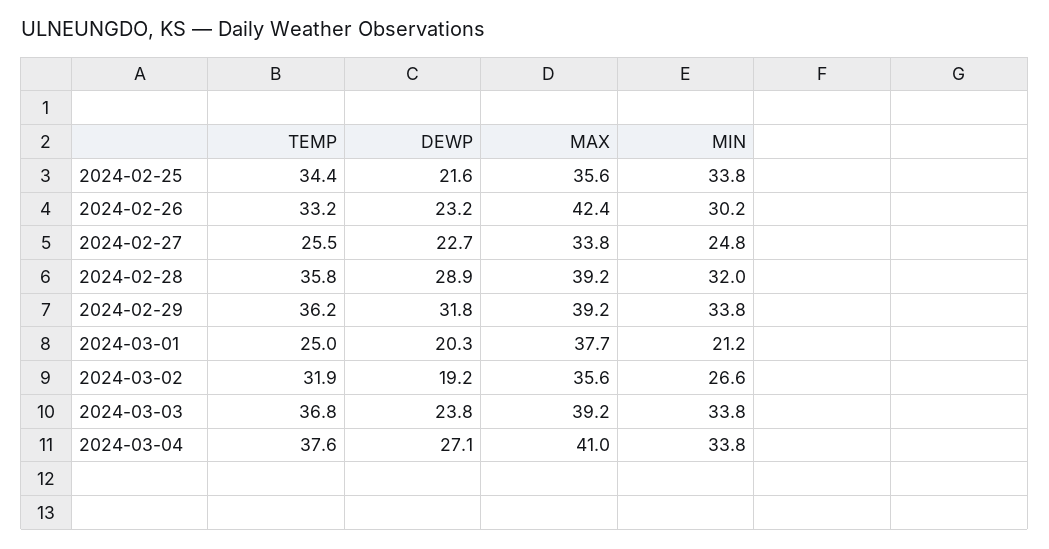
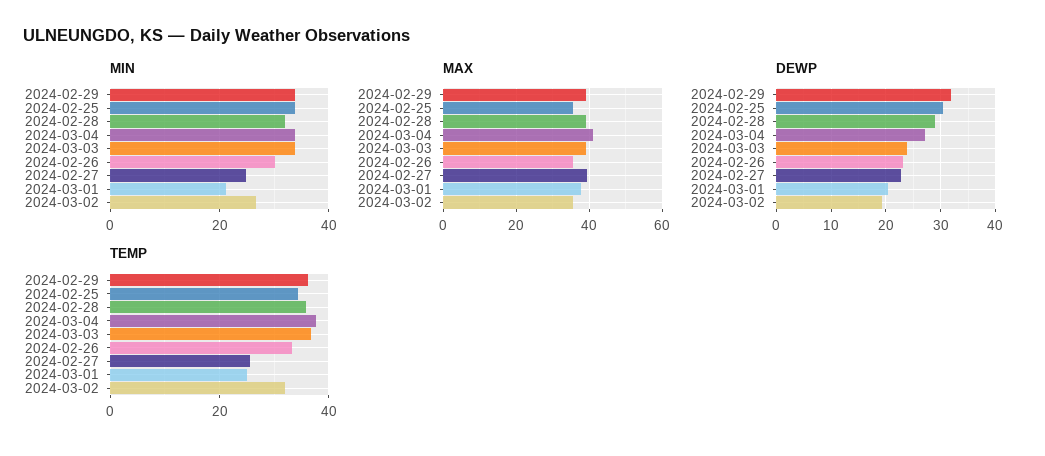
  {
    "TEMP": {
      "2024-02-25": 34.4,
      "2024-02-26": 33.2,
      "2024-02-27": 25.5,
      "2024-02-28": 35.8,
      "2024-02-29": 36.2,
      "2024-03-01": 25,
      "2024-03-02": 31.9,
      "2024-03-03": 36.8,
      "2024-03-04": 37.6
    },
    "DEWP": {
-     "2024-02-25": 21.6,
+     "2024-02-25": 30,
      "2024-02-26": 23.2,
      "2024-02-27": 22.7,
      "2024-02-28": 28.9,
      "2024-02-29": 31.8,
      "2024-03-01": 20.3,
      "2024-03-02": 19.2,
      "2024-03-03": 23.8,
      "2024-03-04": 27.1
    },
    "MAX": {
      "2024-02-25": 35.6,
-     "2024-02-26": 42.4,
+     "2024-02-26": 36,
-     "2024-02-27": 33.8,
+     "2024-02-27": 40,
      "2024-02-28": 39.2,
      "2024-02-29": 39.2,
      "2024-03-01": 37.7,
      "2024-03-02": 35.6,
      "2024-03-03": 39.2,
      "2024-03-04": 41
    },
    "MIN": {
      "2024-02-25": 33.8,
      "2024-02-26": 30.2,
      "2024-02-27": 24.8,
      "2024-02-28": 32,
      "2024-02-29": 33.8,
      "2024-03-01": 21.2,
      "2024-03-02": 26.6,
      "2024-03-03": 33.8,
      "2024-03-04": 33.8
    }
  }

